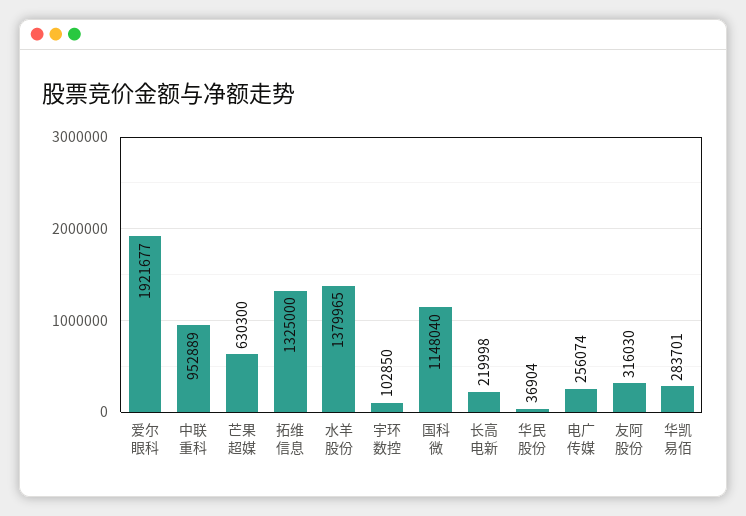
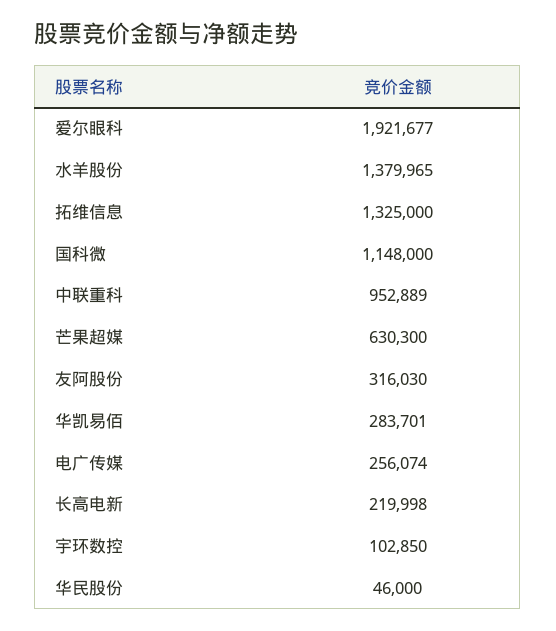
  {
    "爱尔眼科": 1921677,
    "中联重科": 952889,
    "芒果超媒": 630300,
    "拓维信息": 1325000,
    "水羊股份": 1379965,
    "宇环数控": 102850,
-   "国科微": 1148040,
+   "国科微": 1148000,
    "长高电新": 219998,
-   "华民股份": 36904,
+   "华民股份": 46000,
    "电广传媒": 256074,
    "友阿股份": 316030,
    "华凯易佰": 283701
  }

